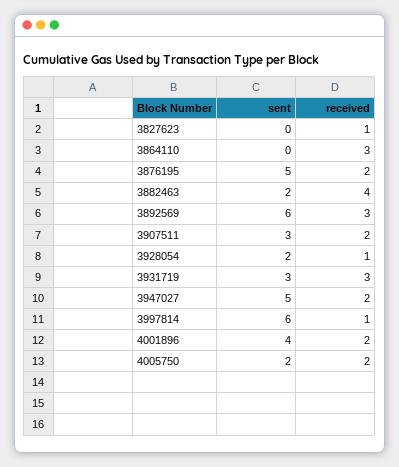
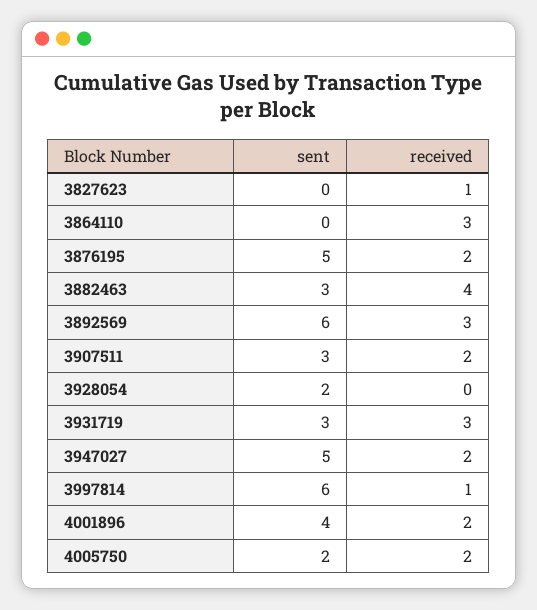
  {
    "sent": {
      "3827623": 0,
      "3864110": 0,
      "3876195": 5,
-     "3882463": 2,
+     "3882463": 3,
      "3892569": 6,
      "3907511": 3,
      "3928054": 2,
      "3931719": 3,
      "3947027": 5,
      "3997814": 6,
      "4001896": 4,
      "4005750": 2
    },
    "received": {
      "3827623": 1,
      "3864110": 3,
      "3876195": 2,
      "3882463": 4,
      "3892569": 3,
      "3907511": 2,
-     "3928054": 1,
+     "3928054": 0,
      "3931719": 3,
      "3947027": 2,
      "3997814": 1,
      "4001896": 2,
      "4005750": 2
    }
  }

